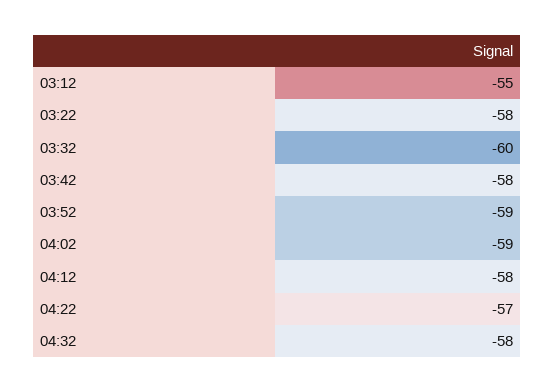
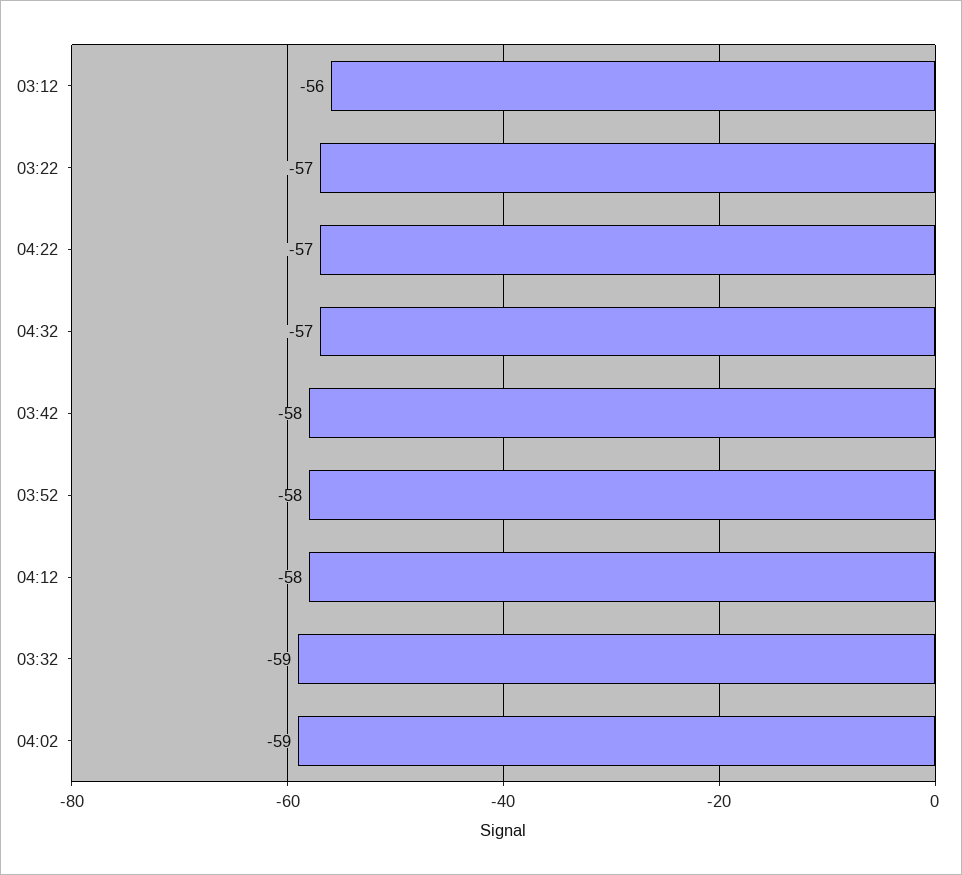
  {
-   "03:12": -55,
+   "03:12": -56,
-   "03:22": -58,
+   "03:22": -57,
-   "03:32": -60,
+   "03:32": -59,
    "03:42": -58,
-   "03:52": -59,
+   "03:52": -58,
    "04:02": -59,
    "04:12": -58,
    "04:22": -57,
-   "04:32": -58
+   "04:32": -57
  }

